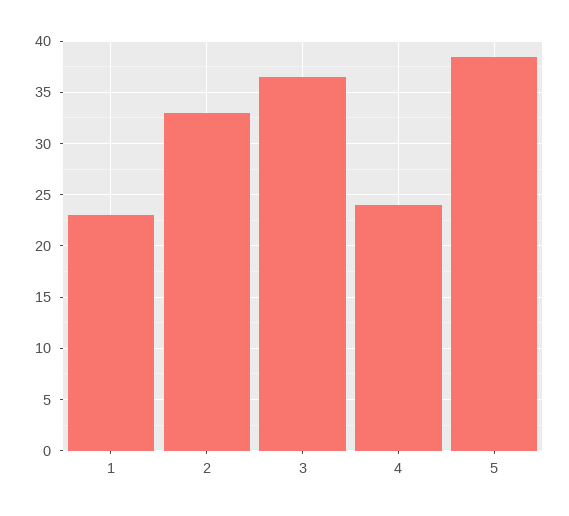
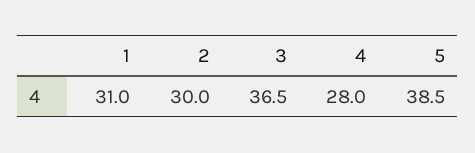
  {
-   "1": 23,
+   "1": 31,
-   "2": 33,
+   "2": 30,
    "3": 36.5,
-   "4": 24,
+   "4": 28,
    "5": 38.5
  }

